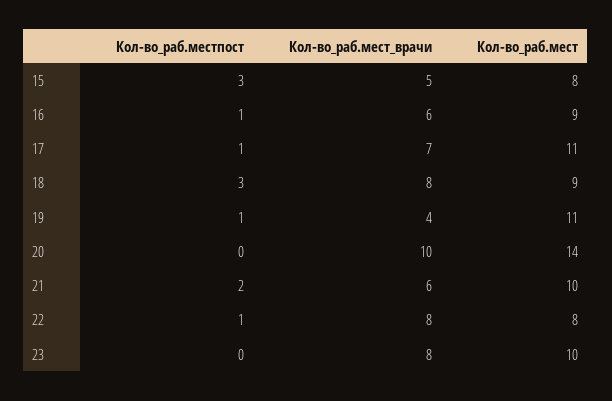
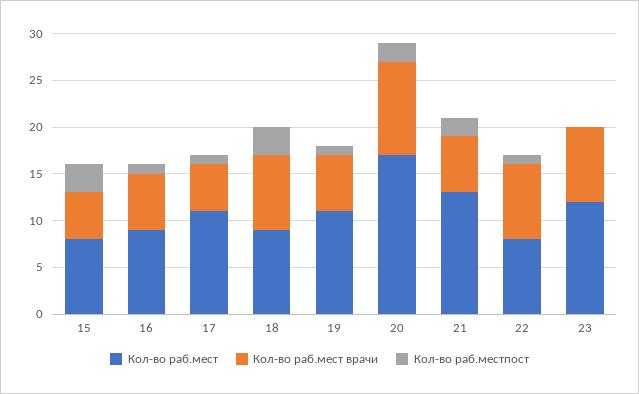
  {
    "Кол-во_раб.местпост": {
      "15": 3,
      "16": 1,
      "17": 1,
      "18": 3,
      "19": 1,
-     "20": 0,
+     "20": 2,
      "21": 2,
      "22": 1,
      "23": 0
    },
    "Кол-во_раб.мест_врачи": {
      "15": 5,
      "16": 6,
-     "17": 7,
+     "17": 5,
      "18": 8,
-     "19": 4,
+     "19": 6,
      "20": 10,
      "21": 6,
      "22": 8,
      "23": 8
    },
    "Кол-во_раб.мест": {
      "15": 8,
      "16": 9,
      "17": 11,
      "18": 9,
      "19": 11,
-     "20": 14,
+     "20": 17,
-     "21": 10,
+     "21": 13,
      "22": 8,
-     "23": 10
+     "23": 12
    }
  }

